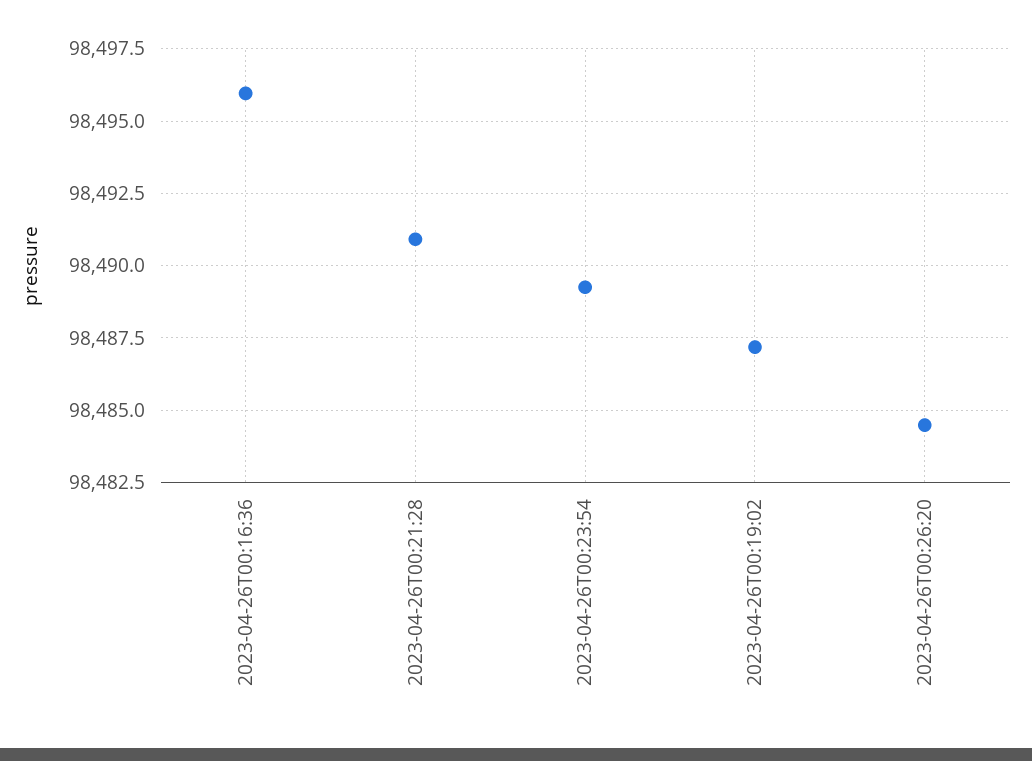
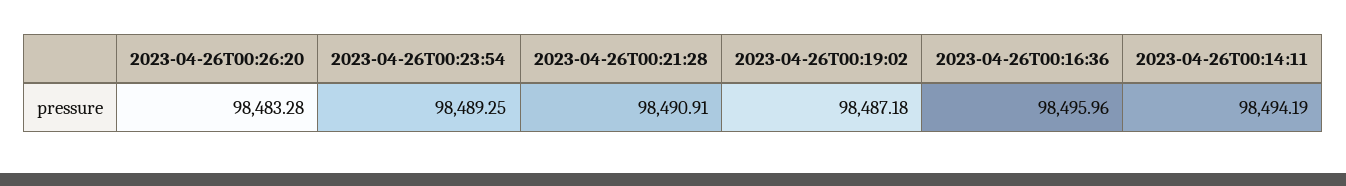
  {
    "2023-04-26T00:16:36": 98495.96,
    "2023-04-26T00:21:28": 98490.91,
    "2023-04-26T00:23:54": 98489.25,
    "2023-04-26T00:19:02": 98487.18,
-   "2023-04-26T00:26:20": 98484.5
+   "2023-04-26T00:26:20": 98483.28,
+   "2023-04-26T00:14:11": 98494.19
  }

